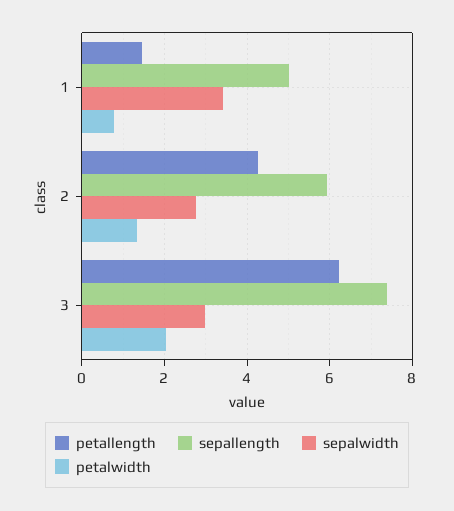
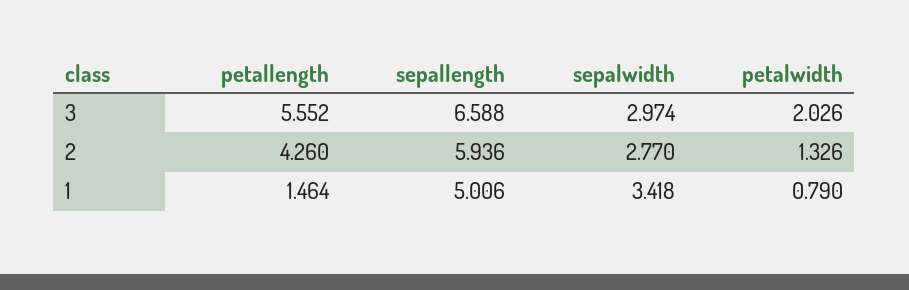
  {
    "petallength": {
      "1": 1.464,
      "2": 4.26,
-     "3": 6.2
+     "3": 5.552
    },
    "sepallength": {
      "1": 5.006,
      "2": 5.936,
-     "3": 7.4
+     "3": 6.588
    },
    "sepalwidth": {
      "1": 3.418,
      "2": 2.77,
      "3": 2.974
    },
    "petalwidth": {
      "1": 0.79,
      "2": 1.326,
      "3": 2.026
    }
  }

